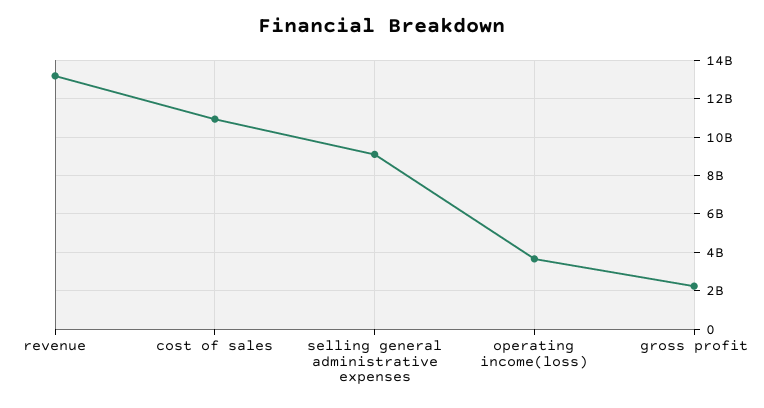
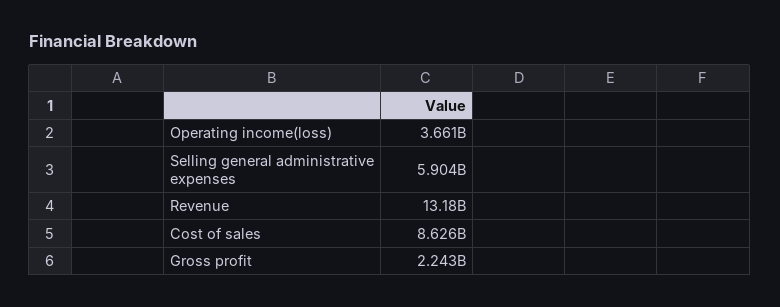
  {
    "revenue": 13180000000,
-   "cost of sales": 11000000000,
+   "cost of sales": 8626000000,
-   "selling general administrative expenses": 9000000000,
+   "selling general administrative expenses": 5904000000,
    "operating income(loss)": 3661000000,
    "gross profit": 2243000000
  }

